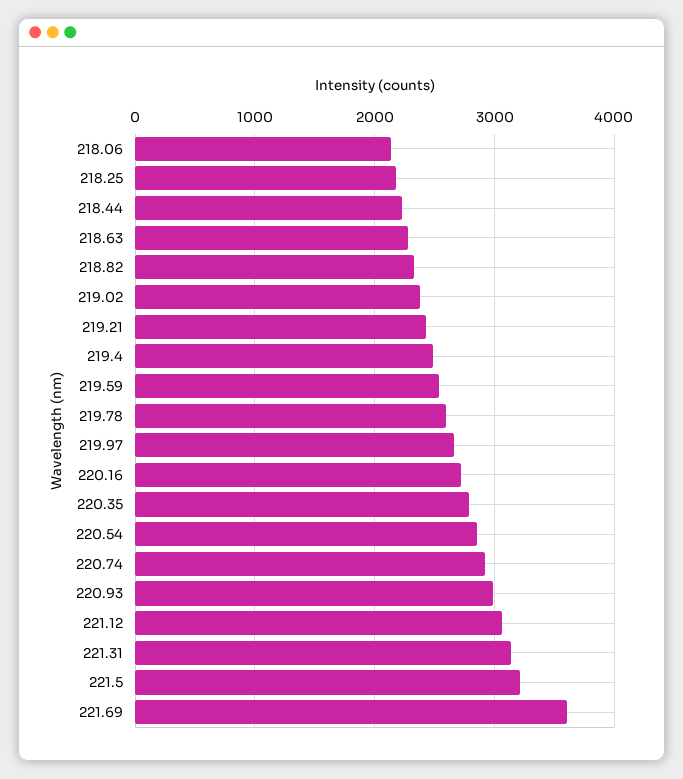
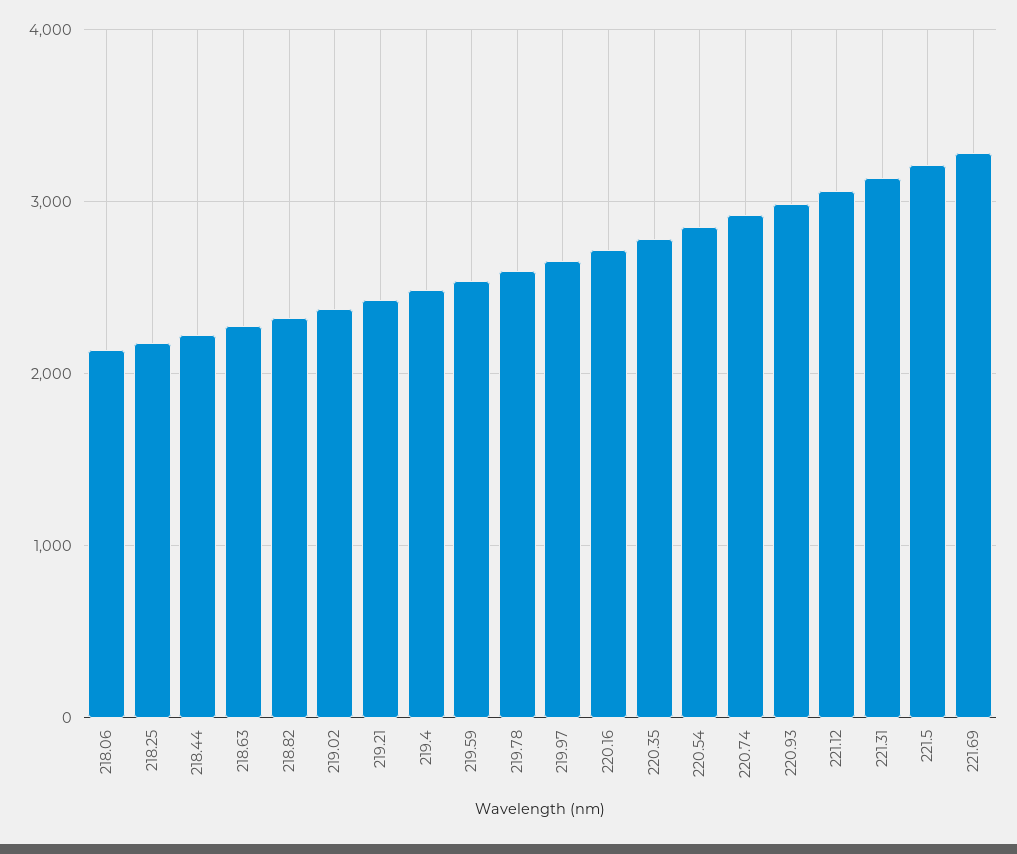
  {
    "218.06": 2100,
    "218.25": 2200,
    "218.44": 2200,
    "218.63": 2300,
    "218.82": 2300,
    "219.02": 2400,
    "219.21": 2400,
    "219.4": 2500,
    "219.59": 2500,
    "219.78": 2600,
    "219.97": 2700,
    "220.16": 2700,
    "220.35": 2800,
    "220.54": 2900,
    "220.74": 2900,
    "220.93": 3000,
    "221.12": 3100,
    "221.31": 3100,
    "221.5": 3200,
-   "221.69": 3600
+   "221.69": 3300
  }

